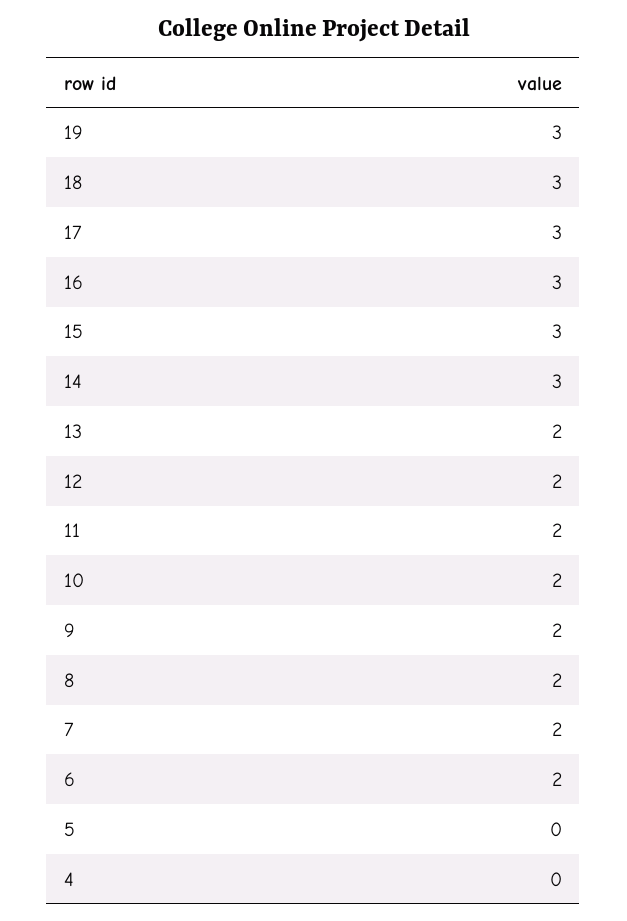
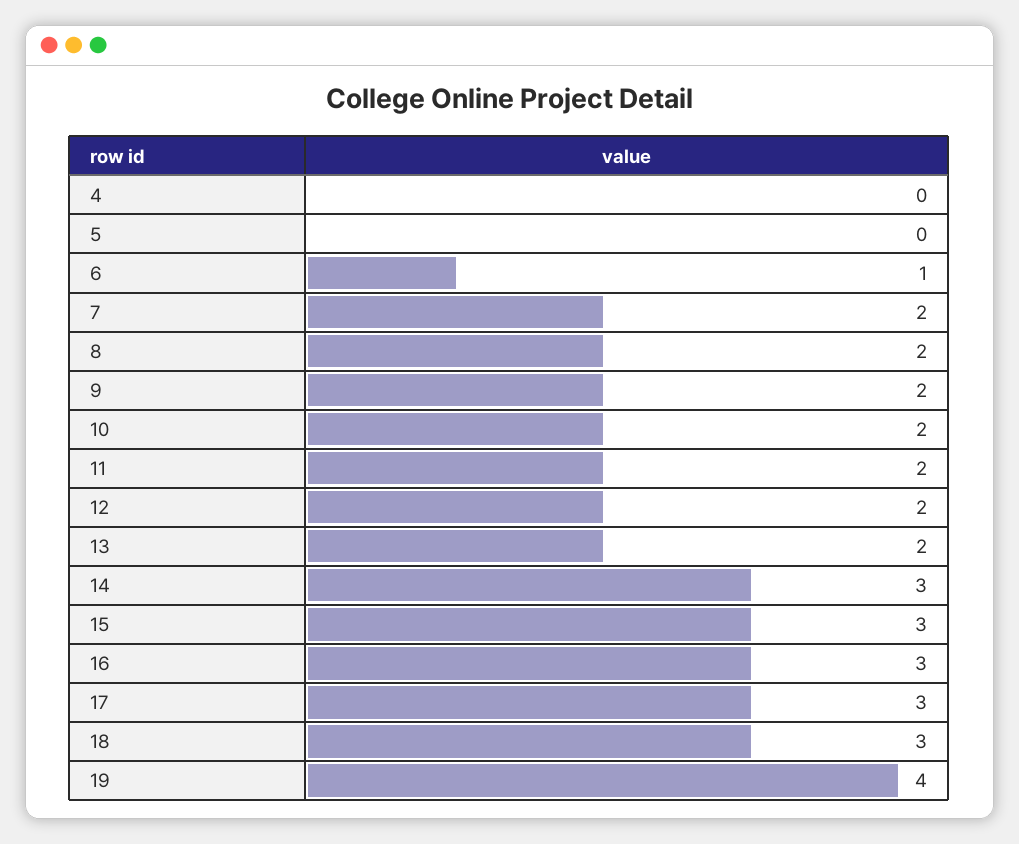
  {
-   "19": 3,
+   "19": 4,
    "18": 3,
    "17": 3,
    "16": 3,
    "15": 3,
    "14": 3,
    "13": 2,
    "12": 2,
    "11": 2,
    "10": 2,
    "9": 2,
    "8": 2,
    "7": 2,
-   "6": 2,
+   "6": 1,
    "5": 0,
    "4": 0
  }

